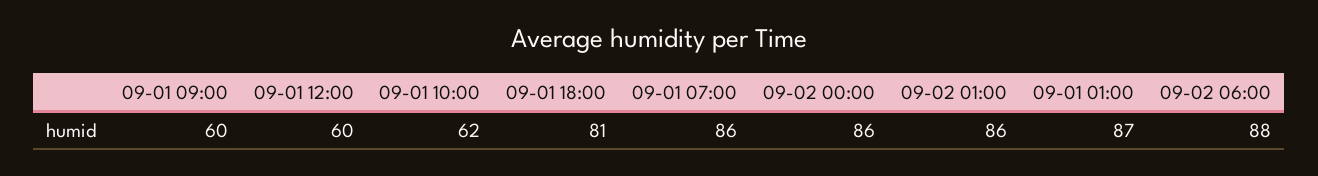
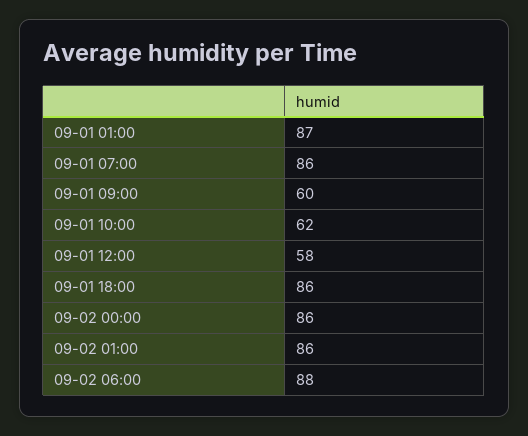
  {
    "09-01 09:00": 60,
-   "09-01 12:00": 60,
+   "09-01 12:00": 58,
    "09-01 10:00": 62,
-   "09-01 18:00": 81,
+   "09-01 18:00": 86,
    "09-01 07:00": 86,
    "09-02 00:00": 86,
    "09-02 01:00": 86,
    "09-01 01:00": 87,
    "09-02 06:00": 88
  }

